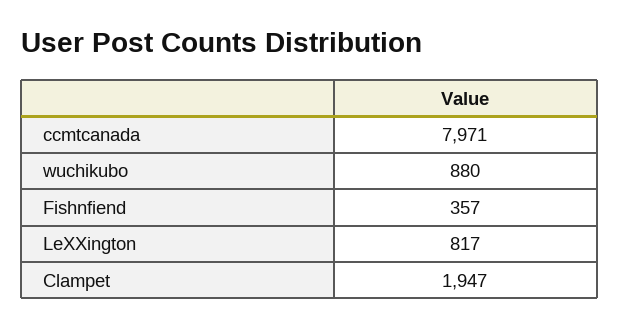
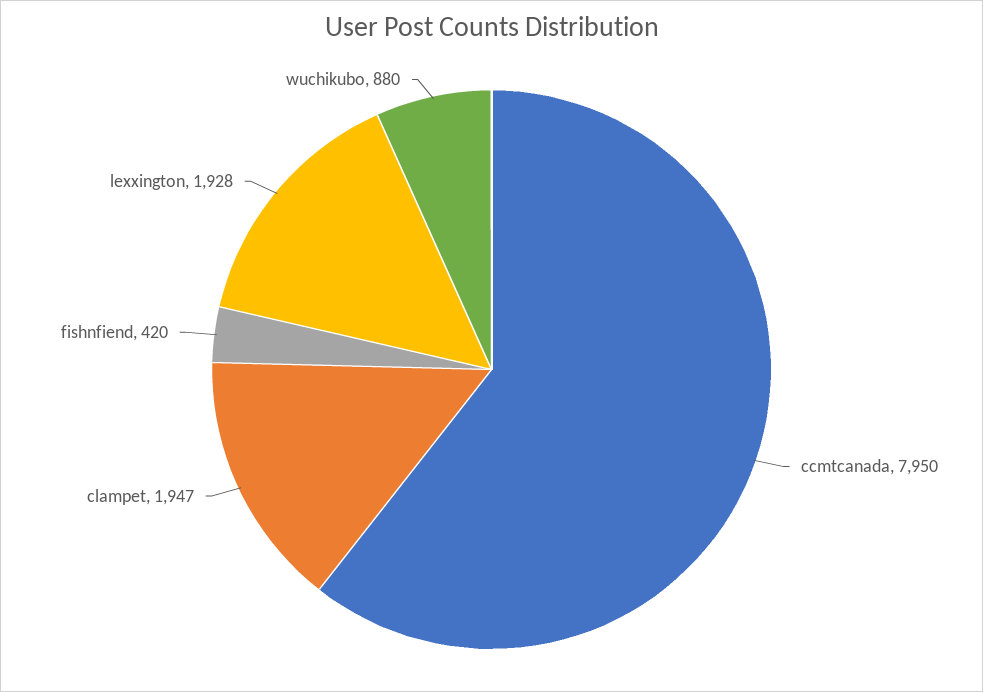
  {
-   "ccmtcanada": 7971,
+   "ccmtcanada": 7950,
    "wuchikubo": 880,
-   "Fishnfiend": 357,
+   "Fishnfiend": 420,
-   "LeXXington": 817,
+   "LeXXington": 1928,
    "Clampet": 1947
  }

